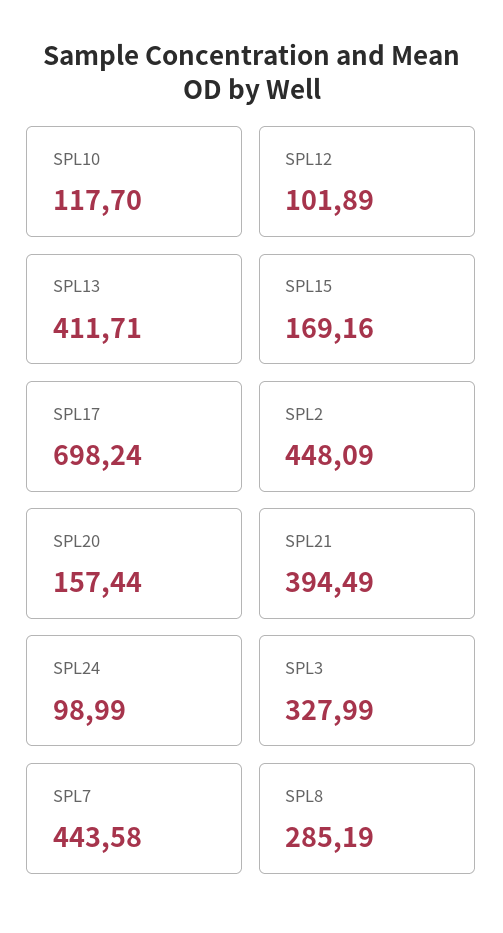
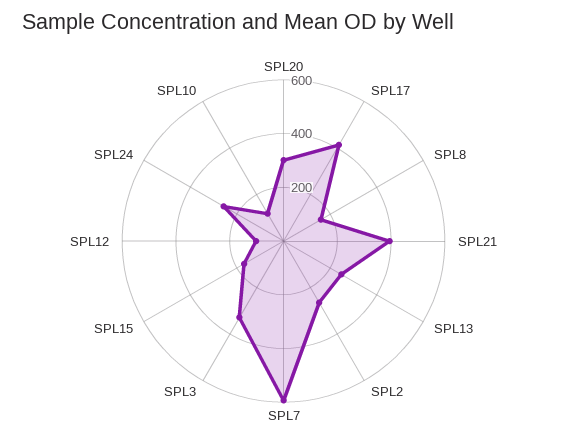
  {
    "SPL10": 117.7,
    "SPL12": 101.89,
-   "SPL13": 411.71,
+   "SPL13": 250,
    "SPL15": 169.16,
-   "SPL17": 698.24,
+   "SPL17": 400,
-   "SPL2": 448.09,
+   "SPL2": 250,
-   "SPL20": 157.44,
+   "SPL20": 300,
    "SPL21": 394.49,
-   "SPL24": 98.99,
+   "SPL24": 250,
    "SPL3": 327.99,
-   "SPL7": 443.58,
+   "SPL7": 600,
-   "SPL8": 285.19
+   "SPL8": 150
  }

